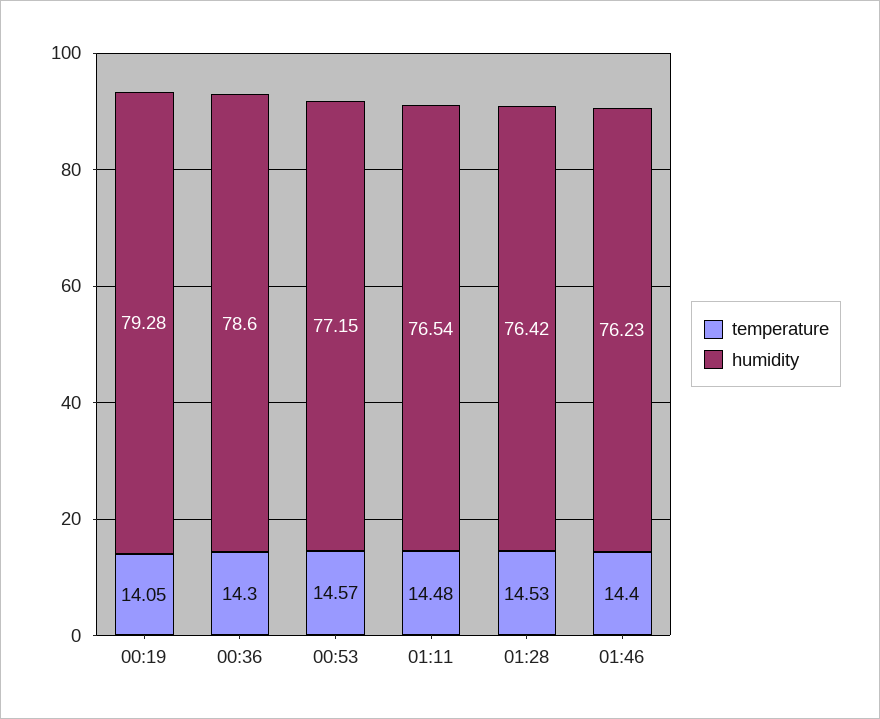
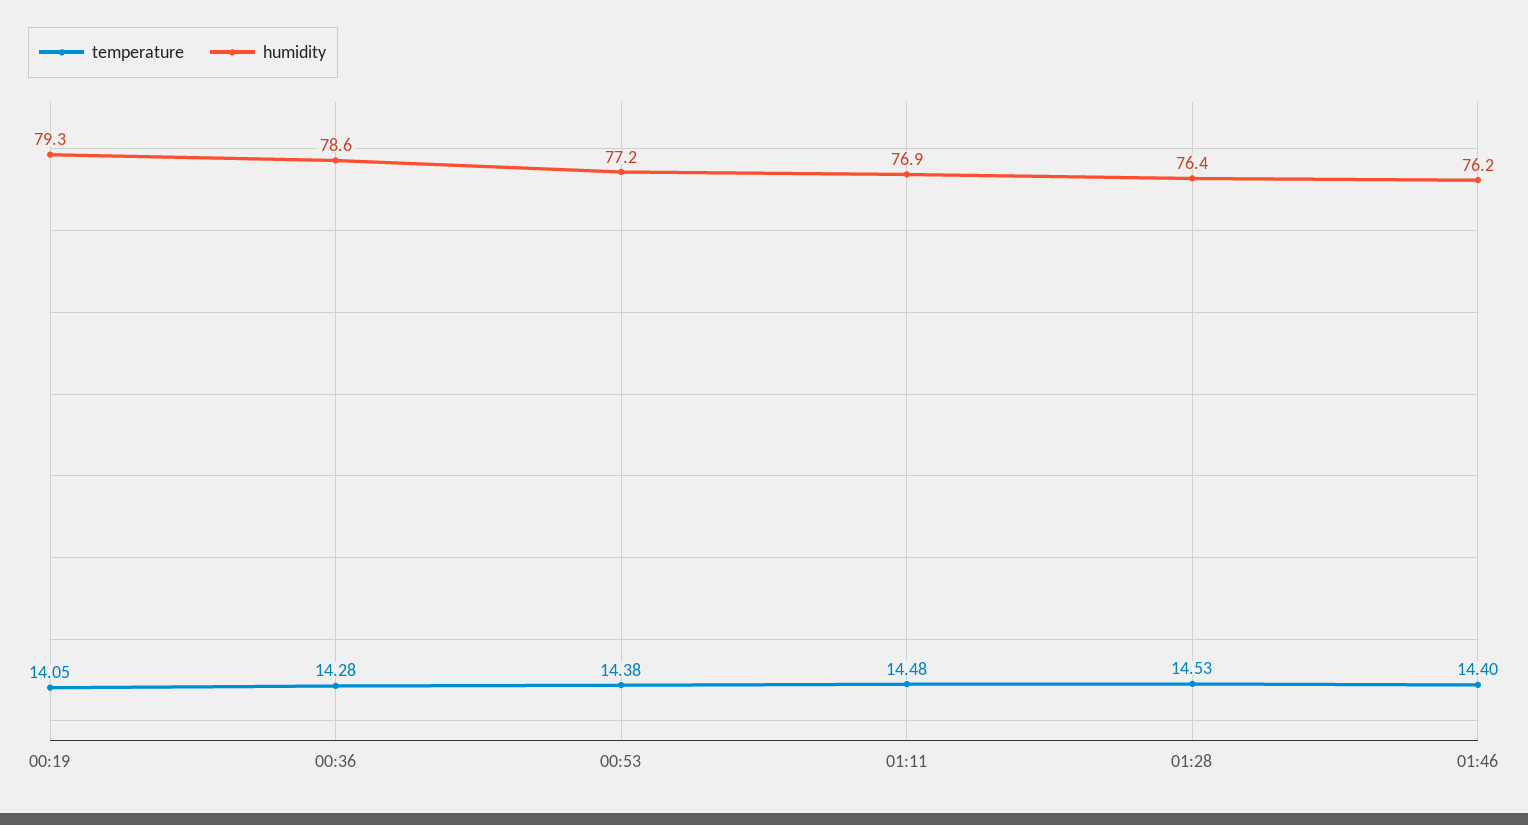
  {
    "temperature": {
      "00:19": 14.05,
-     "00:36": 14.3,
+     "00:36": 14.28,
-     "00:53": 14.57,
+     "00:53": 14.38,
      "01:11": 14.48,
      "01:28": 14.53,
      "01:46": 14.4
    },
    "humidity": {
      "00:19": 79.28,
      "00:36": 78.6,
      "00:53": 77.15,
-     "01:11": 76.54,
+     "01:11": 76.9,
      "01:28": 76.42,
      "01:46": 76.23
    }
  }

